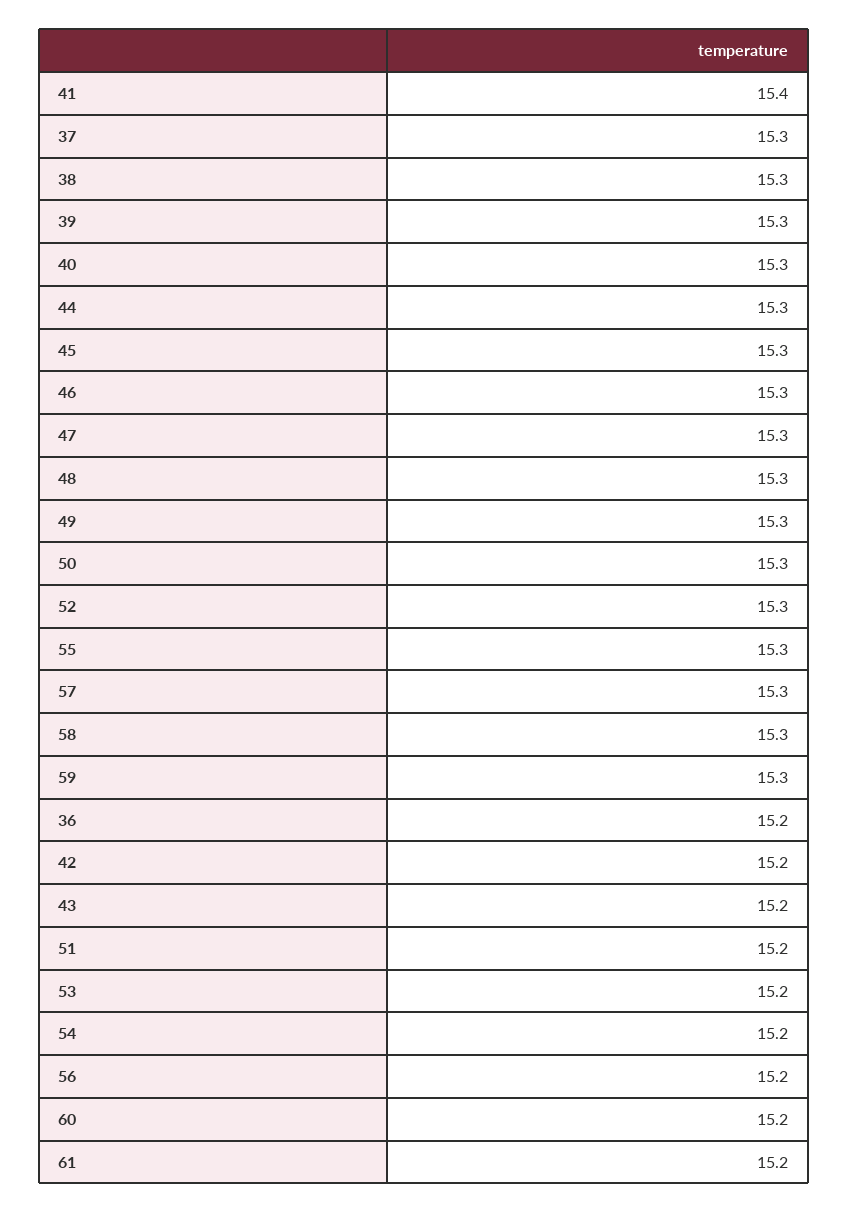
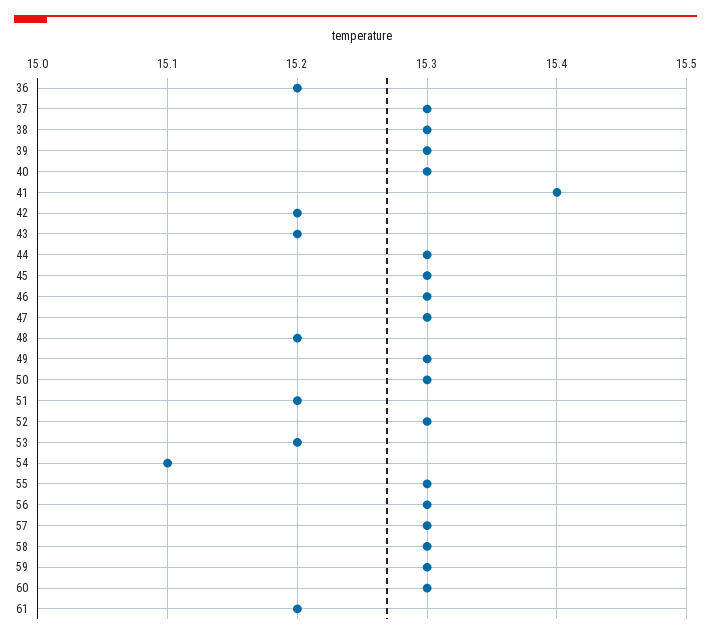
  {
    "41": 15.4,
    "37": 15.3,
    "38": 15.3,
    "39": 15.3,
    "40": 15.3,
    "44": 15.3,
    "45": 15.3,
    "46": 15.3,
    "47": 15.3,
-   "48": 15.3,
+   "48": 15.2,
    "49": 15.3,
    "50": 15.3,
    "52": 15.3,
    "55": 15.3,
    "57": 15.3,
    "58": 15.3,
    "59": 15.3,
    "36": 15.2,
    "42": 15.2,
    "43": 15.2,
    "51": 15.2,
    "53": 15.2,
-   "54": 15.2,
+   "54": 15.1,
-   "56": 15.2,
+   "56": 15.3,
-   "60": 15.2,
+   "60": 15.3,
    "61": 15.2
  }

